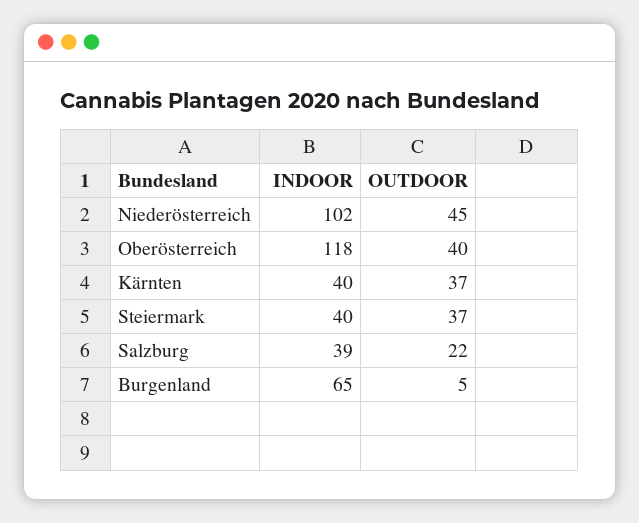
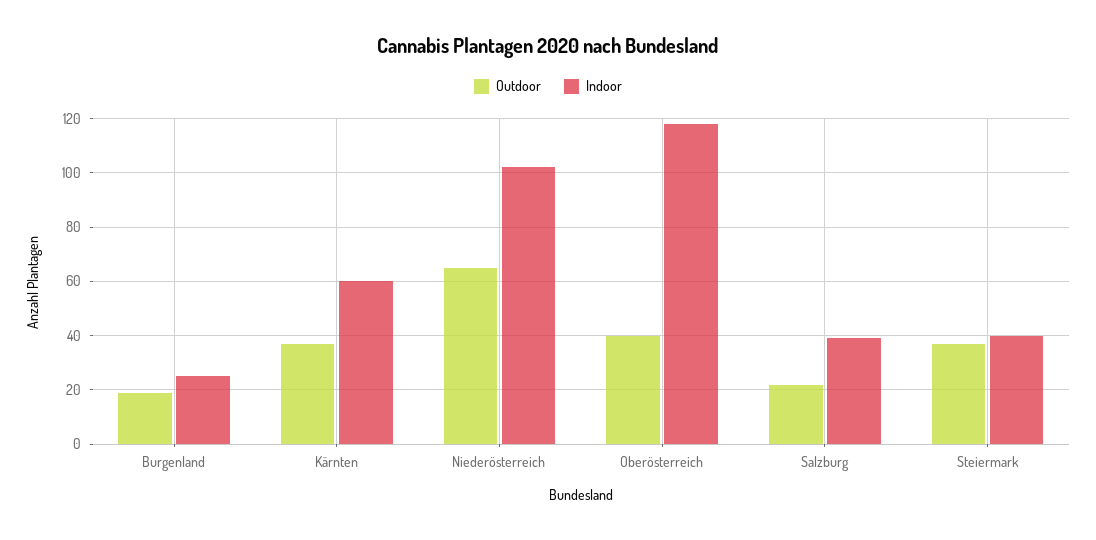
  {
    "INDOOR": {
      "Niederösterreich": 102,
      "Oberösterreich": 118,
-     "Kärnten": 40,
+     "Kärnten": 60,
      "Steiermark": 40,
      "Salzburg": 39,
-     "Burgenland": 65
+     "Burgenland": 25
    },
    "OUTDOOR": {
-     "Niederösterreich": 45,
+     "Niederösterreich": 65,
      "Oberösterreich": 40,
      "Kärnten": 37,
      "Steiermark": 37,
      "Salzburg": 22,
-     "Burgenland": 5
+     "Burgenland": 20
    }
  }

